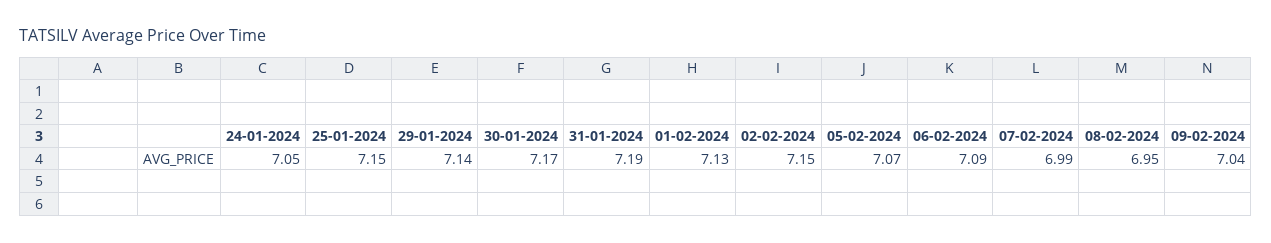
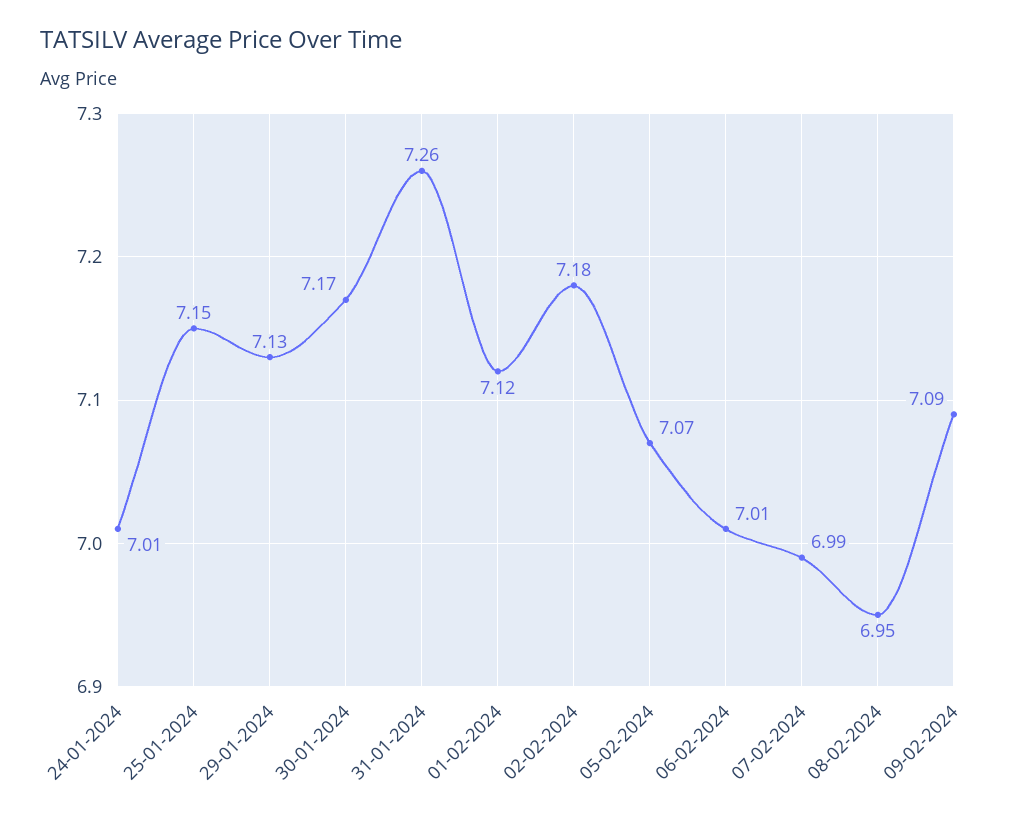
  {
-   "24-01-2024": 7.05,
+   "24-01-2024": 7.01,
    "25-01-2024": 7.15,
-   "29-01-2024": 7.14,
+   "29-01-2024": 7.13,
    "30-01-2024": 7.17,
-   "31-01-2024": 7.19,
+   "31-01-2024": 7.26,
-   "01-02-2024": 7.13,
+   "01-02-2024": 7.12,
-   "02-02-2024": 7.15,
+   "02-02-2024": 7.18,
    "05-02-2024": 7.07,
-   "06-02-2024": 7.09,
+   "06-02-2024": 7.01,
    "07-02-2024": 6.99,
    "08-02-2024": 6.95,
-   "09-02-2024": 7.04
+   "09-02-2024": 7.09
  }

